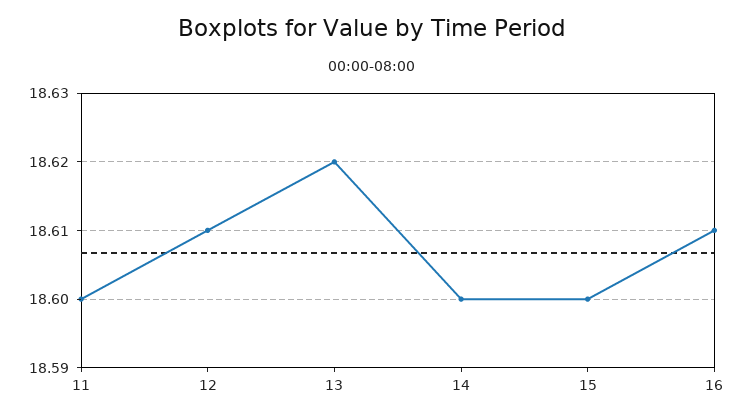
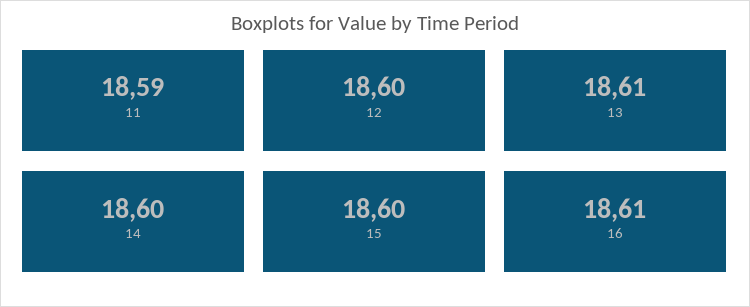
  {
-   "11": 18.6,
+   "11": 18.59,
-   "12": 18.61,
+   "12": 18.6,
-   "13": 18.62,
+   "13": 18.61,
    "14": 18.6,
    "15": 18.6,
    "16": 18.61
  }

